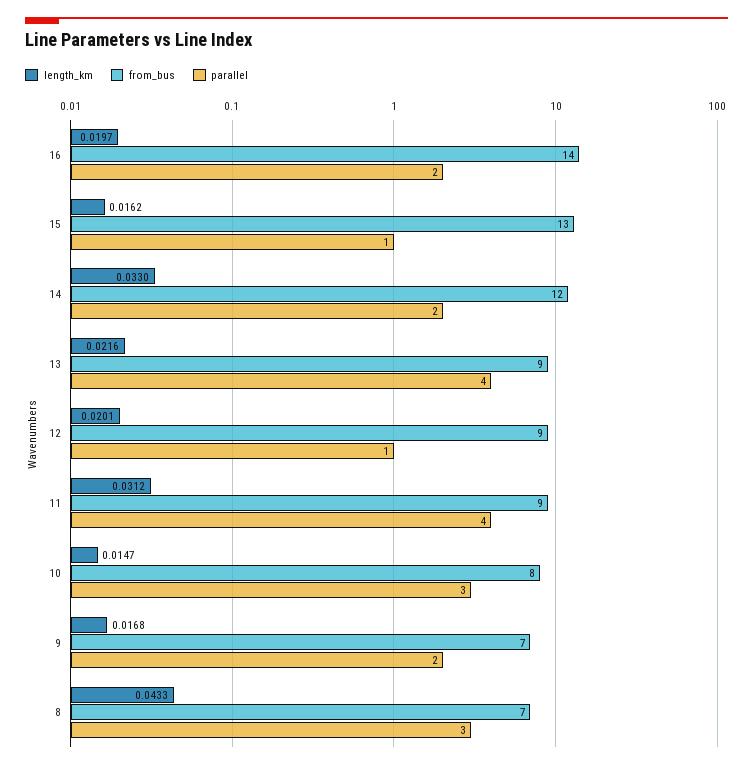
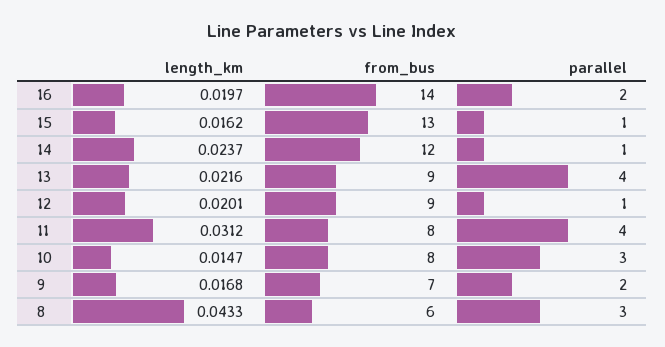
  {
    "length_km": {
      "16": 0.0197,
      "15": 0.0162,
-     "14": 0.033,
+     "14": 0.0237,
      "13": 0.0216,
      "12": 0.0201,
      "11": 0.0312,
      "10": 0.0147,
      "9": 0.0168,
      "8": 0.0433
    },
    "from_bus": {
      "16": 14,
      "15": 13,
      "14": 12,
      "13": 9,
      "12": 9,
-     "11": 9,
+     "11": 8,
      "10": 8,
      "9": 7,
-     "8": 7
+     "8": 6
    },
    "parallel": {
      "16": 2,
      "15": 1,
-     "14": 2,
+     "14": 1,
      "13": 4,
      "12": 1,
      "11": 4,
      "10": 3,
      "9": 2,
      "8": 3
    }
  }

